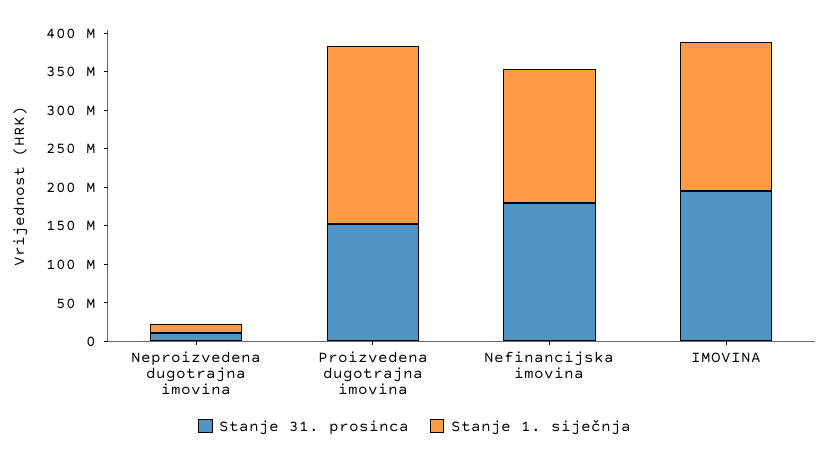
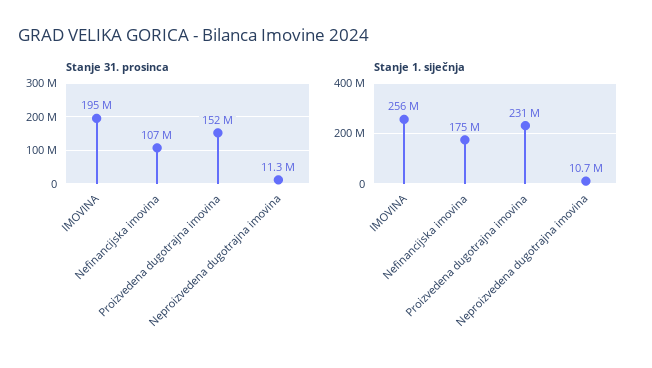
  {
    "Stanje 31. prosinca": {
      "Neproizvedena dugotrajna imovina": 11300000,
      "Proizvedena dugotrajna imovina": 152000000,
-     "Nefinancijska imovina": 175000000,
+     "Nefinancijska imovina": 107000000,
      "IMOVINA": 195000000
    },
    "Stanje 1. siječnja": {
      "Neproizvedena dugotrajna imovina": 10700000,
      "Proizvedena dugotrajna imovina": 231000000,
      "Nefinancijska imovina": 175000000,
-     "IMOVINA": 200000000
+     "IMOVINA": 256000000
    }
  }

